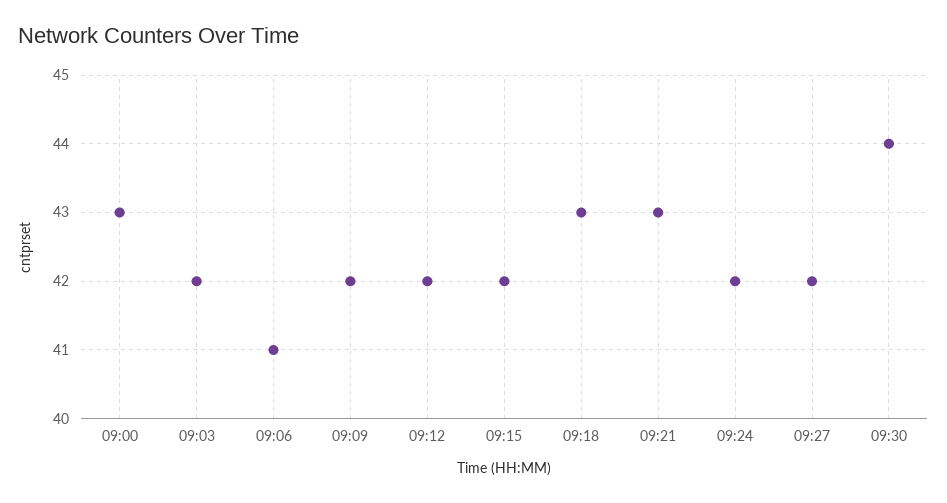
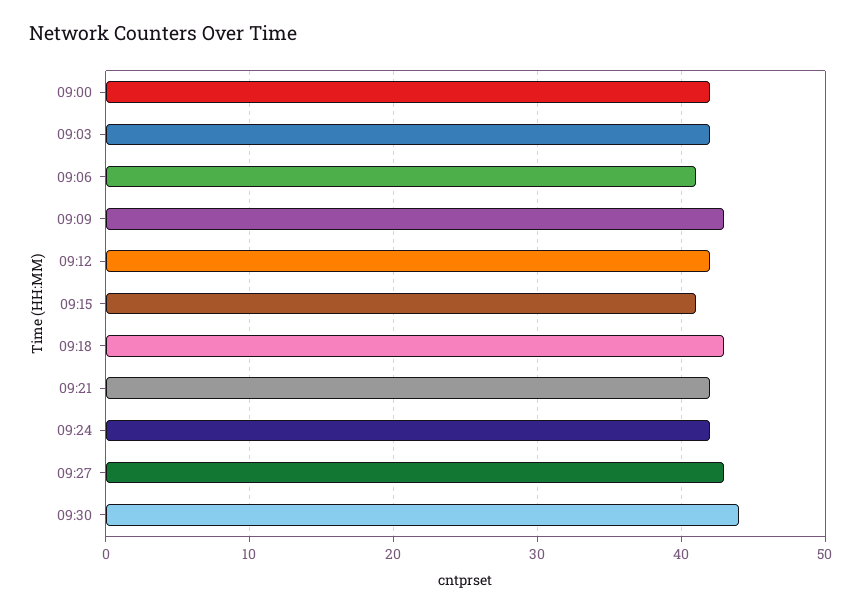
  {
-   "09:00": 43,
+   "09:00": 42,
    "09:03": 42,
    "09:06": 41,
-   "09:09": 42,
+   "09:09": 43,
    "09:12": 42,
-   "09:15": 42,
+   "09:15": 41,
    "09:18": 43,
-   "09:21": 43,
+   "09:21": 42,
    "09:24": 42,
-   "09:27": 42,
+   "09:27": 43,
    "09:30": 44
  }

